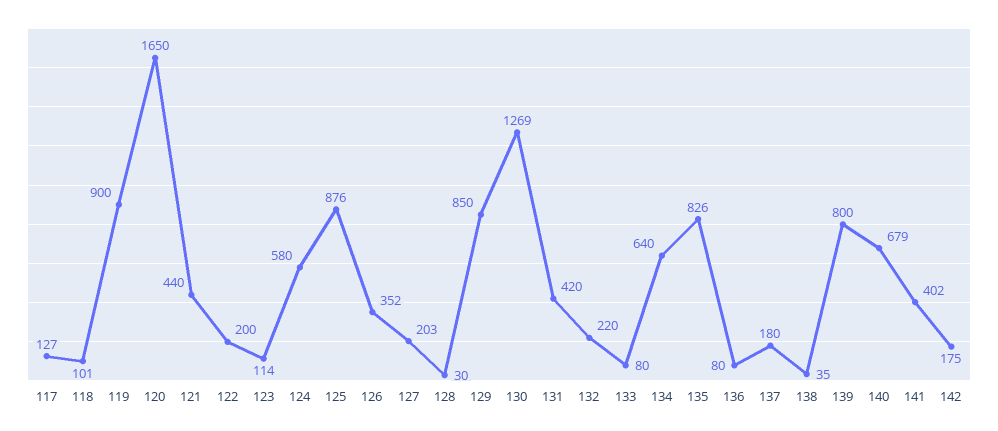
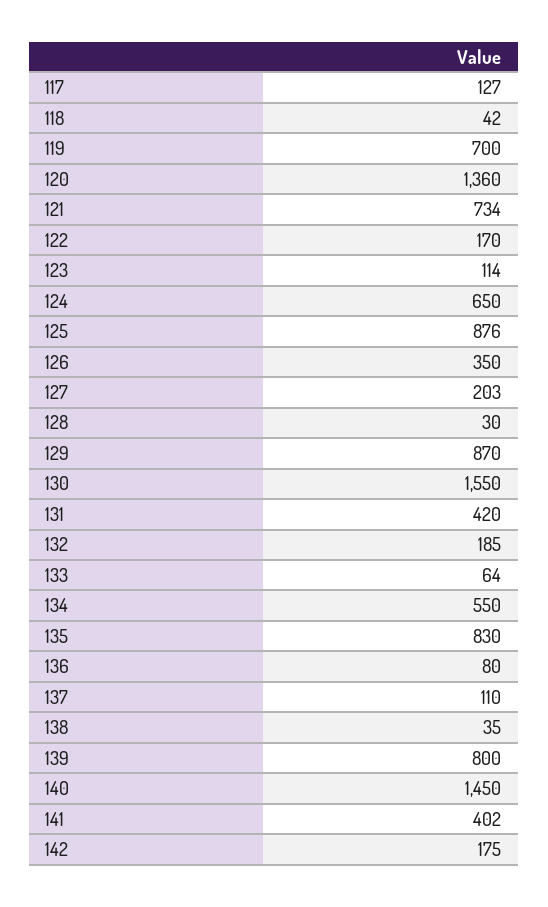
  {
    "117": 127,
-   "118": 101,
+   "118": 42,
-   "119": 900,
+   "119": 700,
-   "120": 1650,
+   "120": 1360,
-   "121": 440,
+   "121": 734,
-   "122": 200,
+   "122": 170,
    "123": 114,
-   "124": 580,
+   "124": 650,
    "125": 876,
-   "126": 352,
+   "126": 350,
    "127": 203,
    "128": 30,
-   "129": 850,
+   "129": 870,
-   "130": 1269,
+   "130": 1550,
    "131": 420,
-   "132": 220,
+   "132": 185,
-   "133": 80,
+   "133": 64,
-   "134": 640,
+   "134": 550,
-   "135": 826,
+   "135": 830,
    "136": 80,
-   "137": 180,
+   "137": 110,
    "138": 35,
    "139": 800,
-   "140": 679,
+   "140": 1450,
    "141": 402,
    "142": 175
  }

